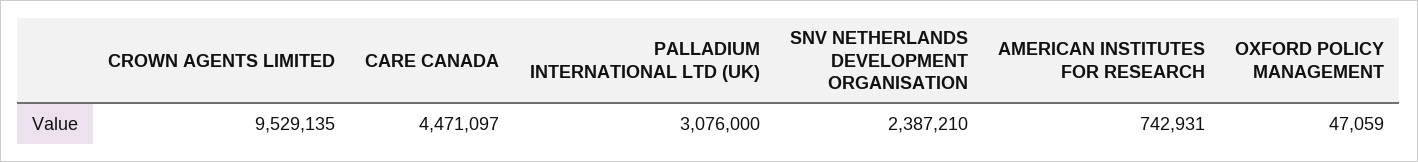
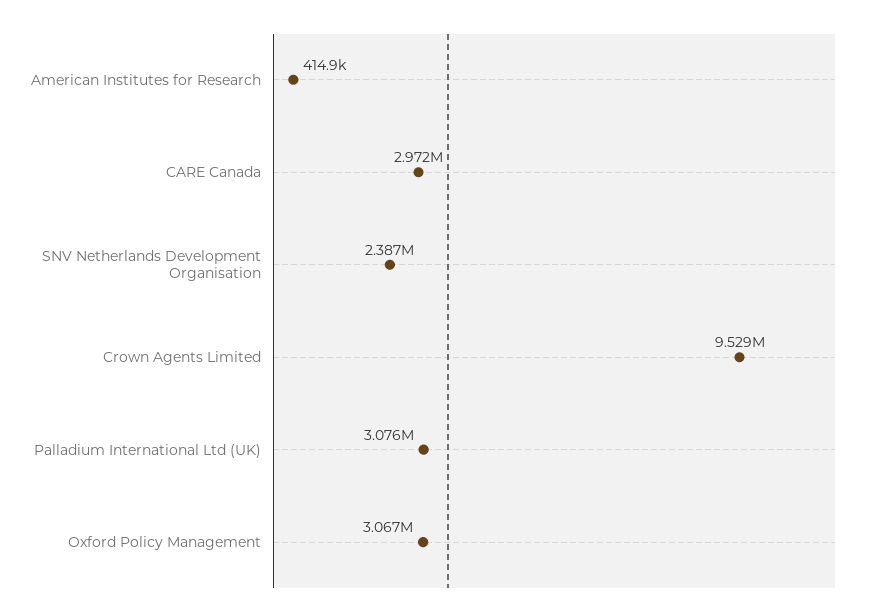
  {
    "CROWN AGENTS LIMITED": 9529135,
-   "CARE CANADA": 4471097,
+   "CARE CANADA": 2972000,
    "PALLADIUM INTERNATIONAL LTD (UK)": 3076000,
    "SNV NETHERLANDS DEVELOPMENT ORGANISATION": 2387210,
-   "AMERICAN INSTITUTES FOR RESEARCH": 742931,
+   "AMERICAN INSTITUTES FOR RESEARCH": 414900,
-   "OXFORD POLICY MANAGEMENT": 47059
+   "OXFORD POLICY MANAGEMENT": 3067000
  }

